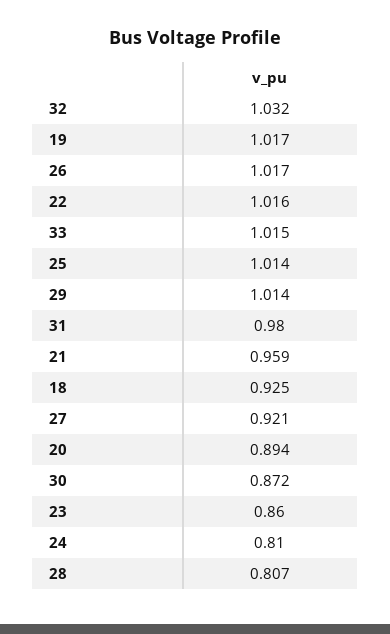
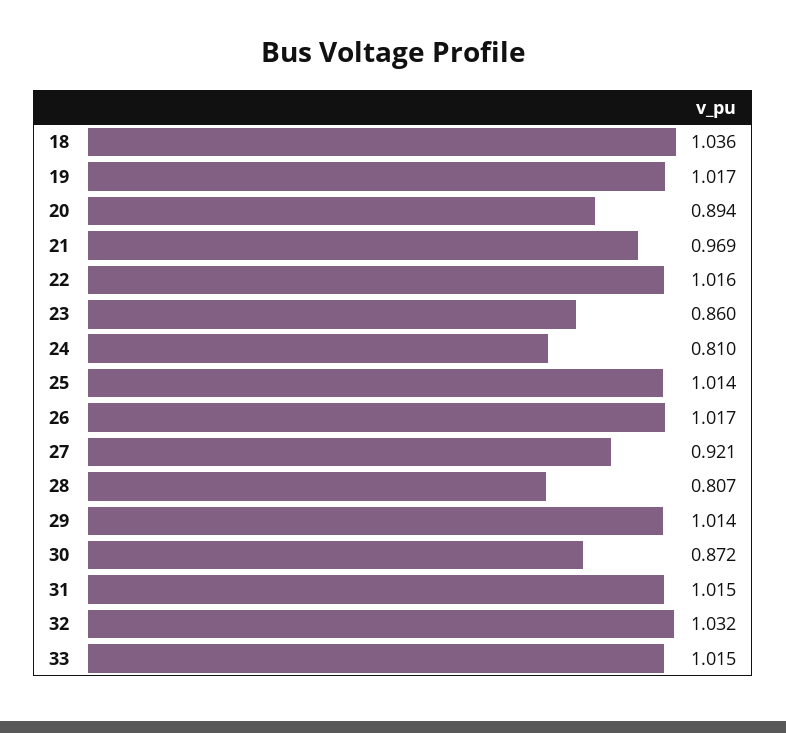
  {
    "32": 1.032,
    "19": 1.017,
    "26": 1.017,
    "22": 1.016,
    "33": 1.015,
    "25": 1.014,
    "29": 1.014,
-   "31": 0.98,
+   "31": 1.015,
-   "21": 0.959,
+   "21": 0.969,
-   "18": 0.925,
+   "18": 1.036,
    "27": 0.921,
    "20": 0.894,
    "30": 0.872,
    "23": 0.86,
    "24": 0.81,
    "28": 0.807
  }

